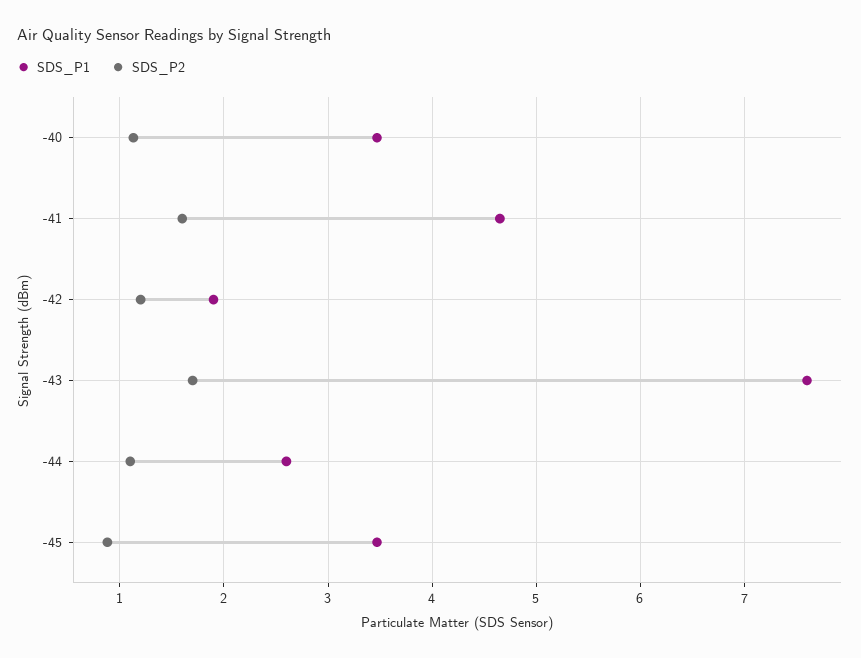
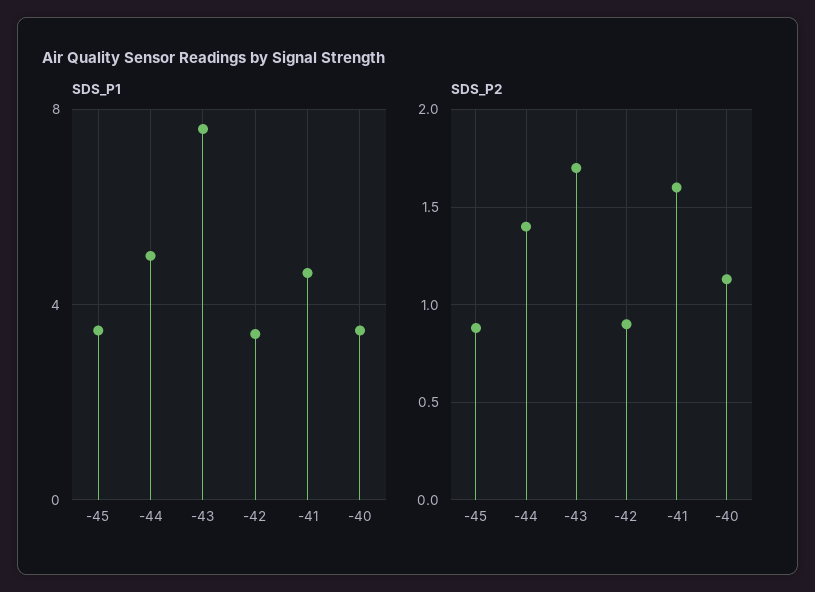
  {
    "SDS_P1": {
      "-40": 3.5,
      "-41": 4.7,
-     "-42": 1.9,
+     "-42": 3.5,
      "-43": 7.6,
-     "-44": 2.6,
+     "-44": 5,
      "-45": 3.5
    },
    "SDS_P2": {
      "-40": 1.15,
      "-41": 1.6,
-     "-42": 1.2,
+     "-42": 0.9,
      "-43": 1.7,
-     "-44": 1.1,
+     "-44": 1.4,
      "-45": 0.9
    }
  }

